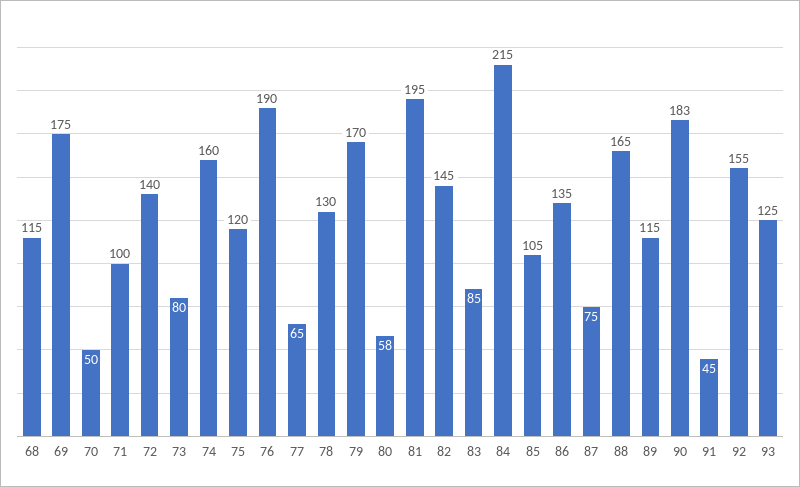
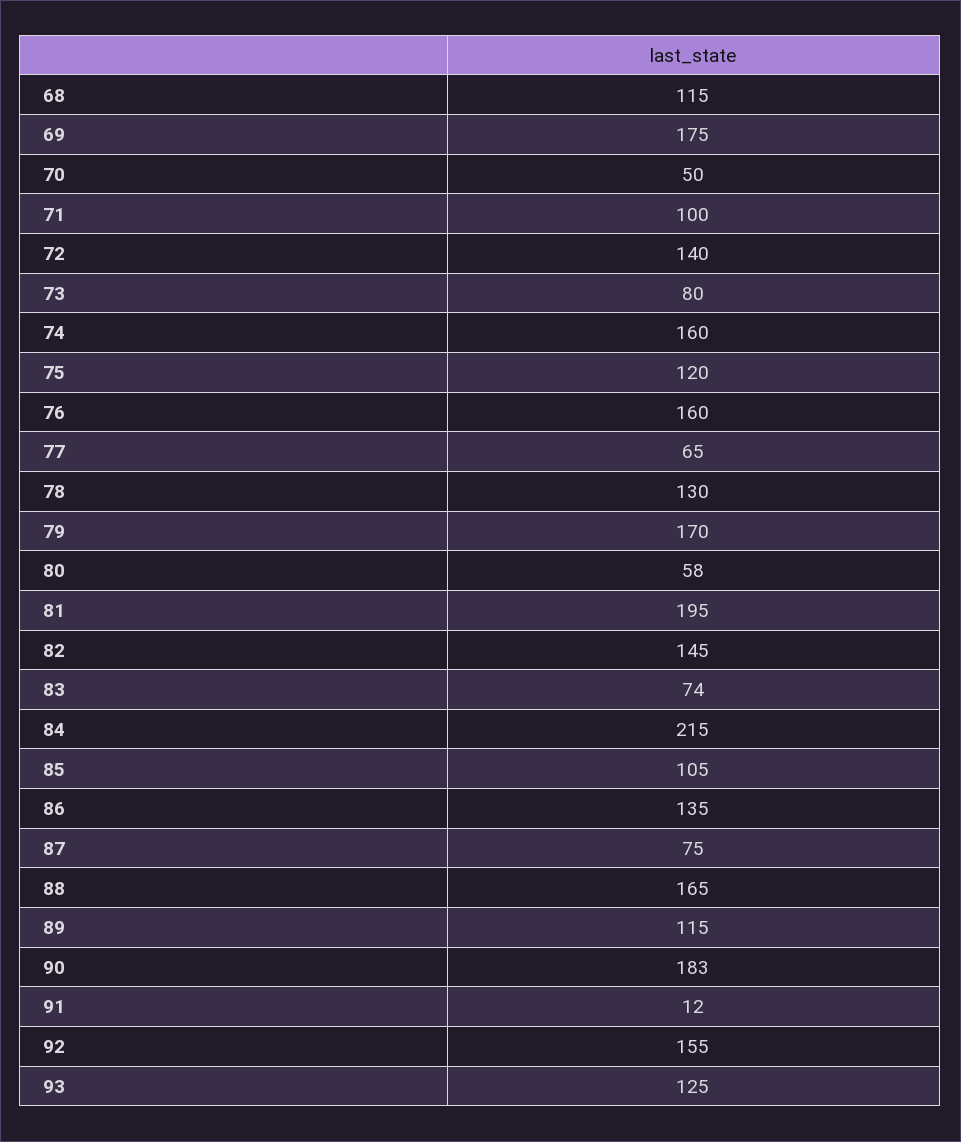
  {
    "68": 115,
    "69": 175,
    "70": 50,
    "71": 100,
    "72": 140,
    "73": 80,
    "74": 160,
    "75": 120,
-   "76": 190,
+   "76": 160,
    "77": 65,
    "78": 130,
    "79": 170,
    "80": 58,
    "81": 195,
    "82": 145,
-   "83": 85,
+   "83": 74,
    "84": 215,
    "85": 105,
    "86": 135,
    "87": 75,
    "88": 165,
    "89": 115,
    "90": 183,
-   "91": 45,
+   "91": 12,
    "92": 155,
    "93": 125
  }

